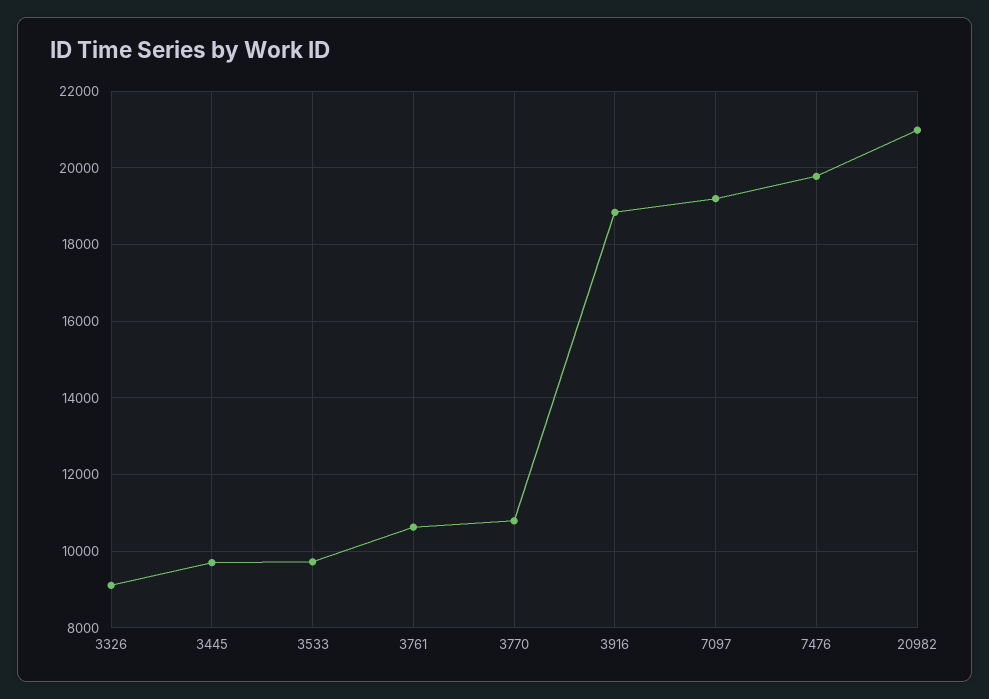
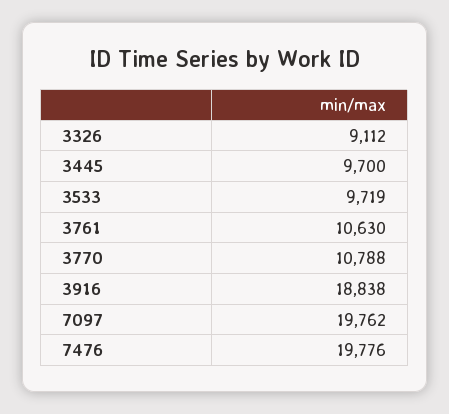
  {
    "3326": 9112,
    "3445": 9700,
    "3533": 9719,
    "3761": 10630,
    "3770": 10788,
    "3916": 18838,
-   "7097": 19200,
+   "7097": 19762,
-   "7476": 19776,
+   "7476": 19776
-   "20982": 21000
  }

